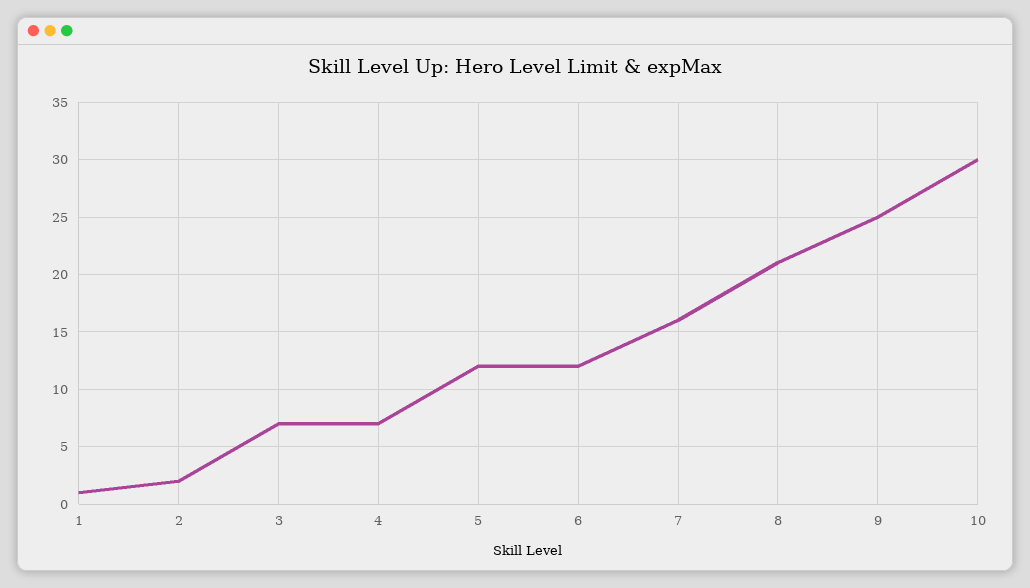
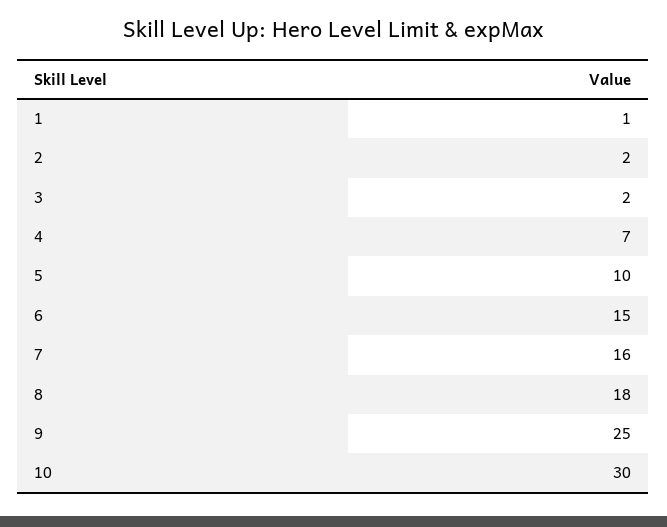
  {
    "1": 1,
    "2": 2,
-   "3": 7,
+   "3": 2,
    "4": 7,
-   "5": 12,
+   "5": 10,
-   "6": 12,
+   "6": 15,
    "7": 16,
-   "8": 21,
+   "8": 18,
    "9": 25,
    "10": 30
  }

